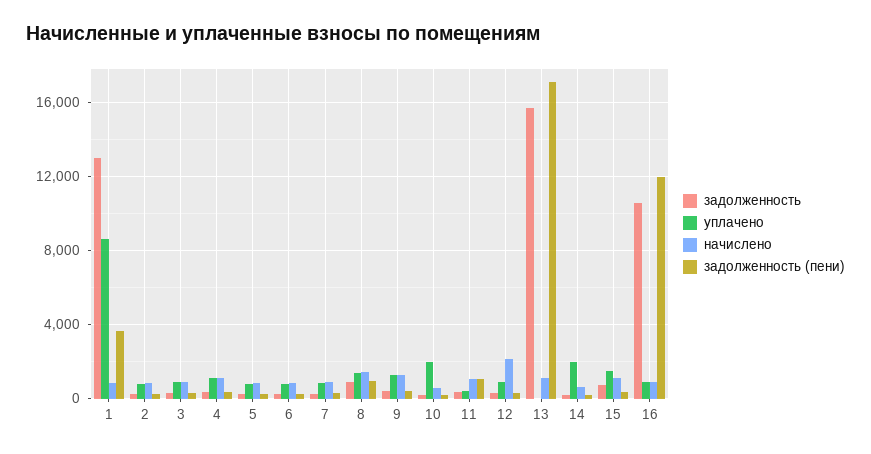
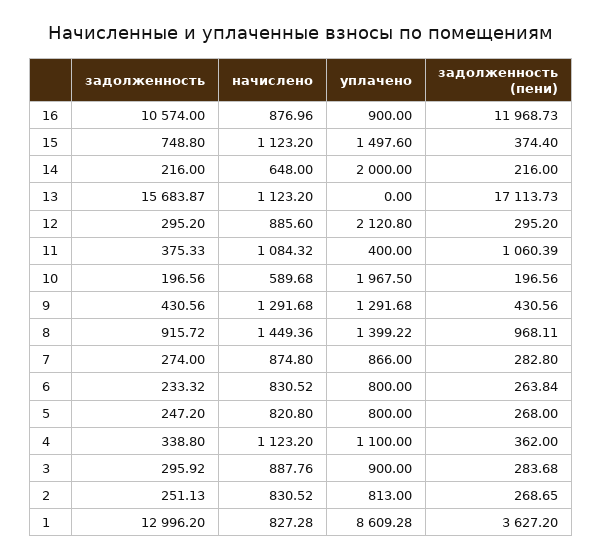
  {
    "задолженность": {
      "1": 12996.2,
      "2": 251.13,
      "3": 295.92,
      "4": 338.8,
      "5": 247.2,
      "6": 233.32,
      "7": 274,
      "8": 915.72,
      "9": 430.56,
      "10": 196.56,
      "11": 375.33,
      "12": 295.2,
      "13": 15683.87,
      "14": 216,
      "15": 748.8,
      "16": 10574
    },
    "уплачено": {
      "1": 8609.28,
      "2": 813,
      "3": 900,
      "4": 1100,
      "5": 800,
      "6": 800,
      "7": 866,
      "8": 1399.22,
      "9": 1291.68,
      "10": 1967.5,
      "11": 400,
-     "12": 1000,
+     "12": 2120.8,
      "13": 0,
      "14": 2000,
      "15": 1497.6,
      "16": 900
    },
    "начислено": {
      "1": 827.28,
      "2": 830.52,
      "3": 887.76,
      "4": 1123.2,
      "5": 820.8,
      "6": 830.52,
      "7": 874.8,
      "8": 1449.36,
      "9": 1291.68,
      "10": 589.68,
      "11": 1084.32,
-     "12": 2000,
+     "12": 885.6,
      "13": 1123.2,
      "14": 648,
      "15": 1123.2,
      "16": 876.96
    },
    "задолженность (пени)": {
      "1": 3627.2,
      "2": 268.65,
      "3": 283.68,
      "4": 362,
      "5": 268,
      "6": 263.84,
      "7": 282.8,
      "8": 968.11,
      "9": 430.56,
      "10": 196.56,
      "11": 1060.39,
      "12": 295.2,
      "13": 17113.73,
      "14": 216,
      "15": 374.4,
      "16": 11968.73
    }
  }

